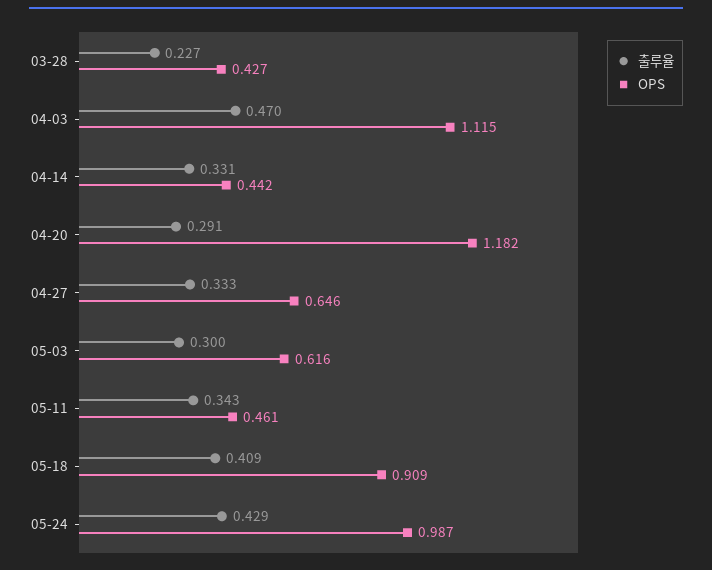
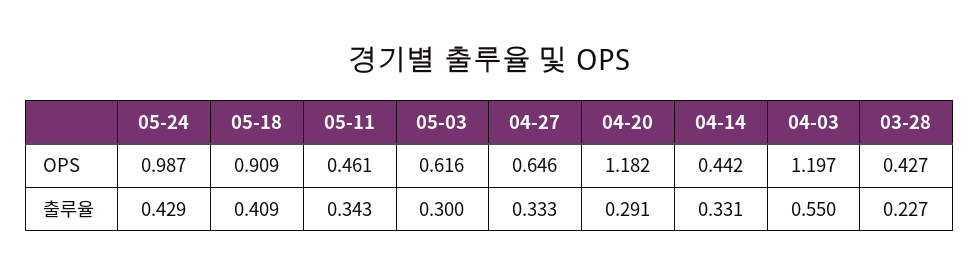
  {
    "출루율": {
      "03-28": 0.227,
-     "04-03": 0.47,
+     "04-03": 0.55,
      "04-14": 0.331,
      "04-20": 0.291,
      "04-27": 0.333,
      "05-03": 0.3,
      "05-11": 0.343,
      "05-18": 0.409,
      "05-24": 0.429
    },
    "OPS": {
      "03-28": 0.427,
-     "04-03": 1.115,
+     "04-03": 1.197,
      "04-14": 0.442,
      "04-20": 1.182,
      "04-27": 0.646,
      "05-03": 0.616,
      "05-11": 0.461,
      "05-18": 0.909,
      "05-24": 0.987
    }
  }

